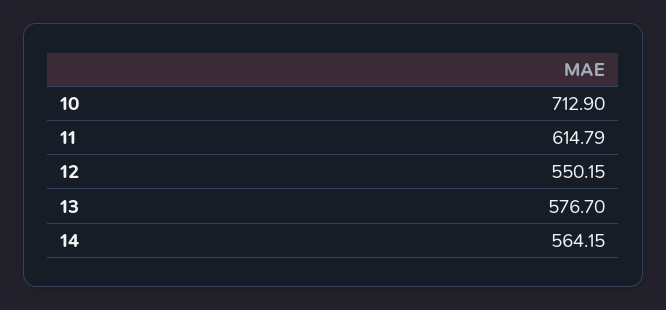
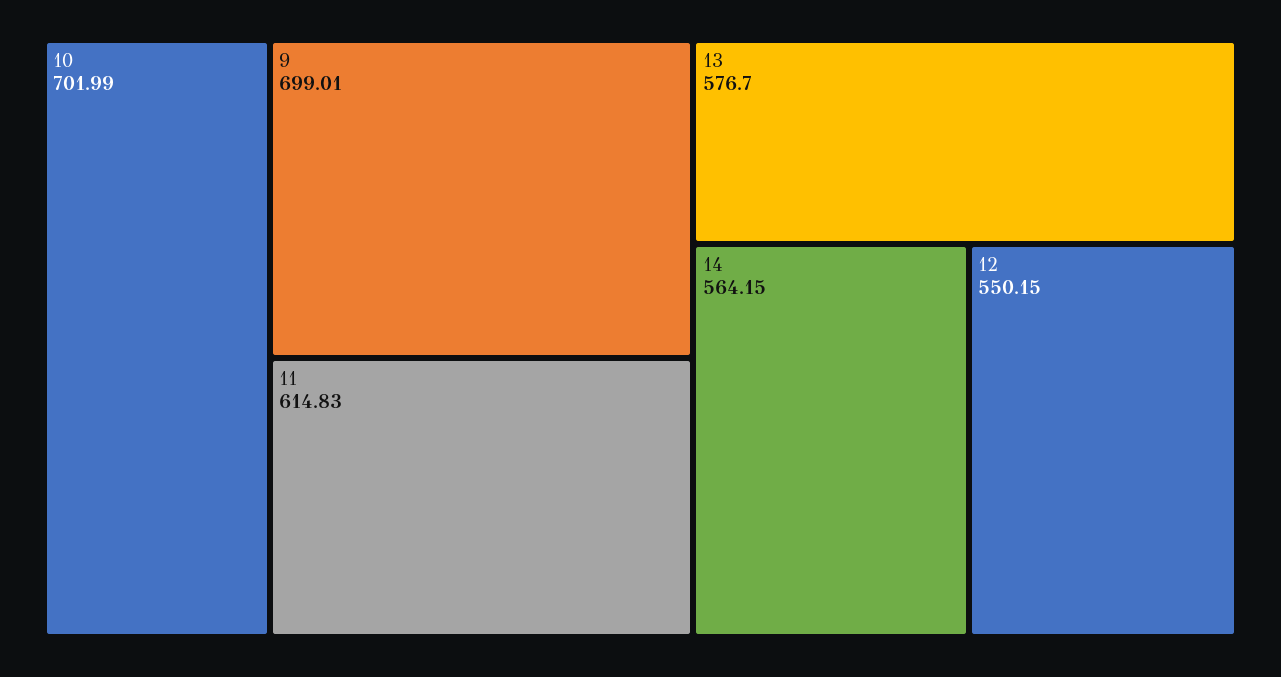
  {
-   "10": 712.9,
+   "10": 701.99,
-   "11": 614.79,
+   "11": 614.83,
    "12": 550.15,
    "13": 576.7,
-   "14": 564.15
+   "14": 564.15,
+   "9": 699.01
  }

